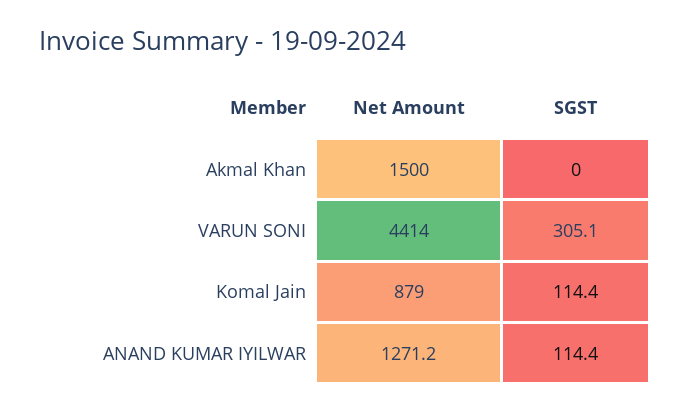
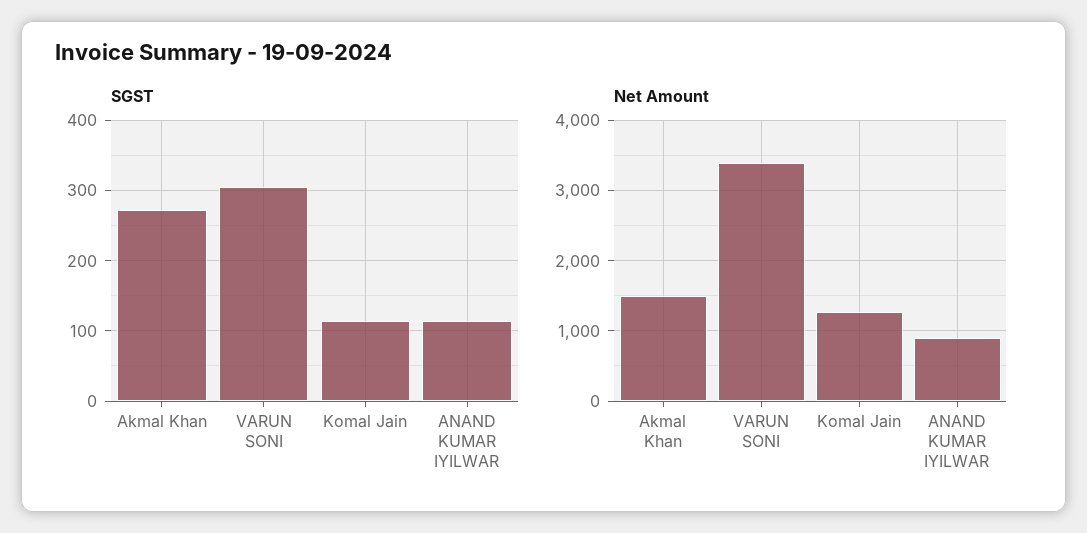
  {
    "Net Amount": {
      "Akmal Khan": 1500,
-     "VARUN SONI": 4414,
+     "VARUN SONI": 3400,
-     "Komal Jain": 879,
+     "Komal Jain": 1300,
-     "ANAND KUMAR IYILWAR": 1271.2
+     "ANAND KUMAR IYILWAR": 900
    },
    "SGST": {
-     "Akmal Khan": 0,
+     "Akmal Khan": 270,
      "VARUN SONI": 305.1,
      "Komal Jain": 114.4,
      "ANAND KUMAR IYILWAR": 114.4
    }
  }

